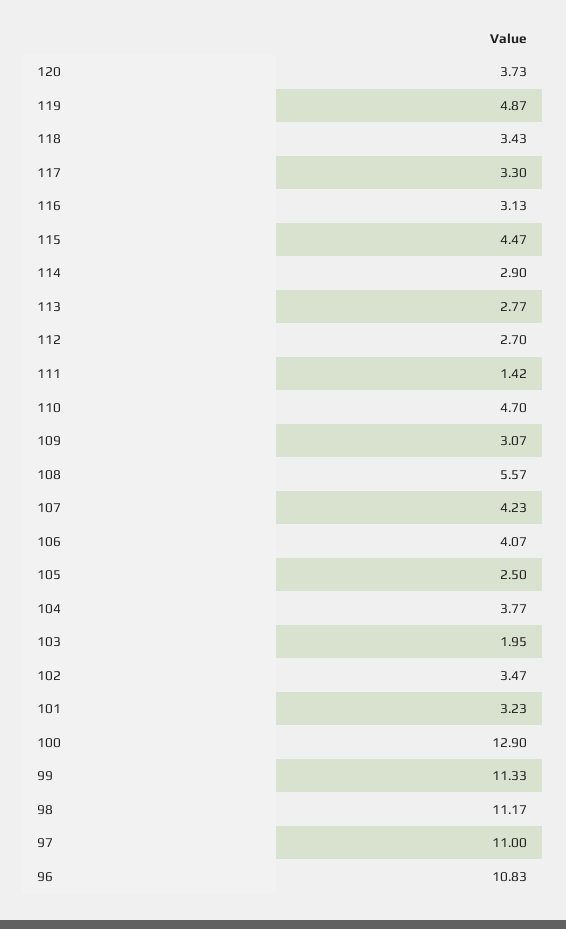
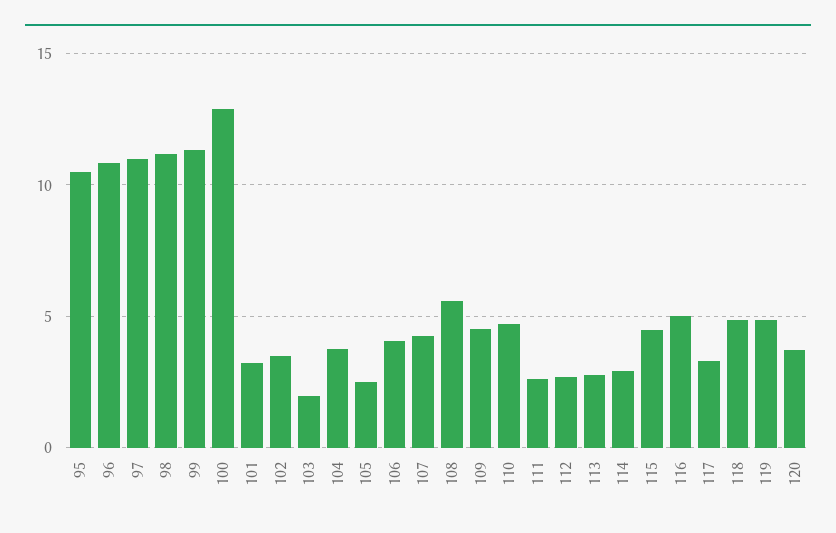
  {
    "120": 3.73,
    "119": 4.87,
-   "118": 3.43,
+   "118": 5,
    "117": 3.3,
-   "116": 3.13,
+   "116": 5,
    "115": 4.47,
    "114": 2.9,
    "113": 2.77,
    "112": 2.7,
-   "111": 1.42,
+   "111": 2.5,
    "110": 4.7,
-   "109": 3.07,
+   "109": 4.5,
    "108": 5.57,
    "107": 4.23,
    "106": 4.07,
    "105": 2.5,
    "104": 3.77,
    "103": 1.95,
    "102": 3.47,
    "101": 3.23,
    "100": 12.9,
    "99": 11.33,
    "98": 11.17,
    "97": 11,
-   "96": 10.83
+   "96": 10.83,
+   "95": 10.5
  }

